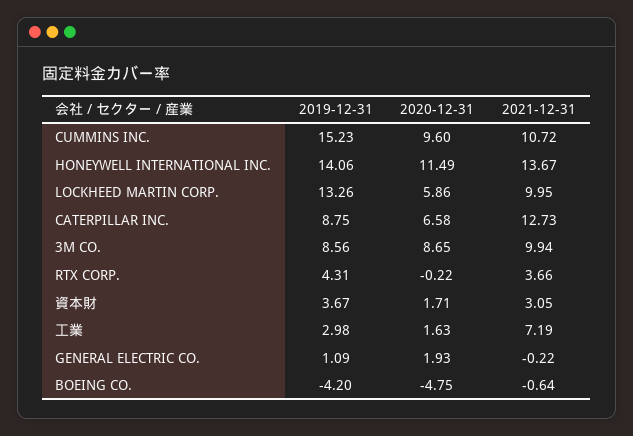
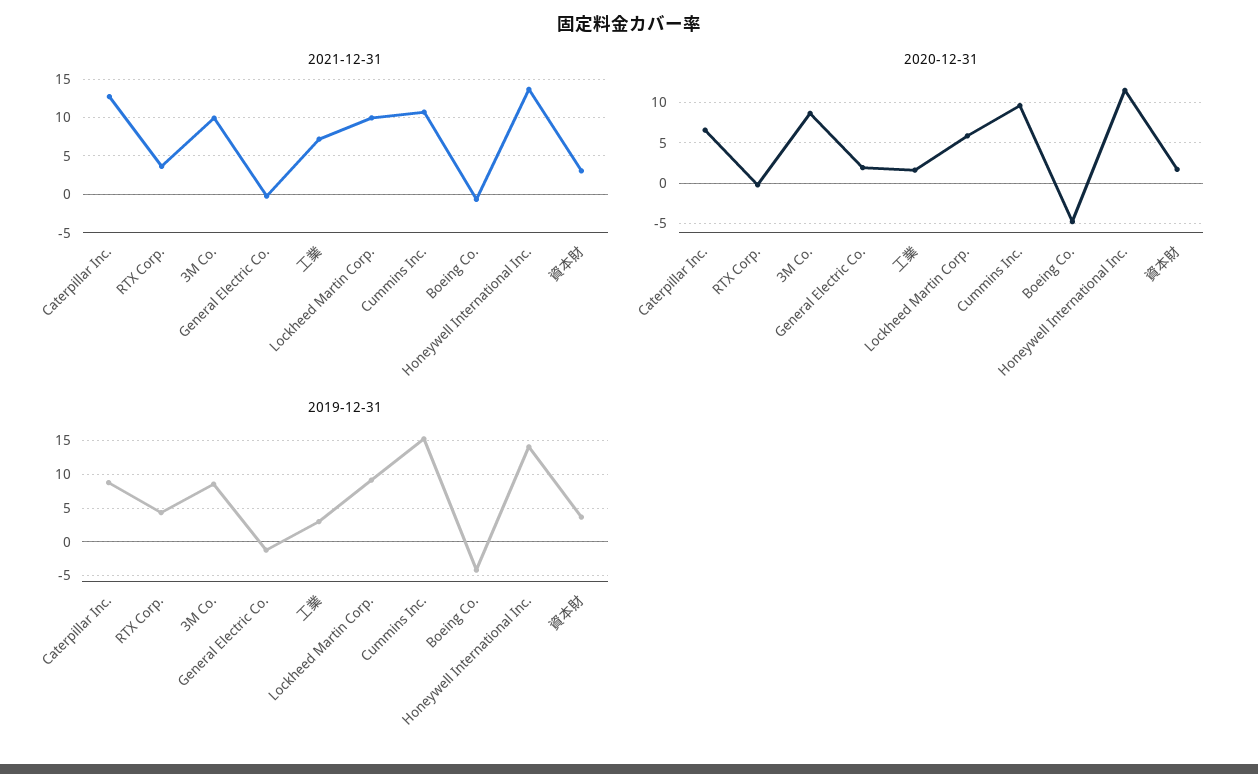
  {
    "2019-12-31": {
      "CUMMINS INC.": 15.23,
      "HONEYWELL INTERNATIONAL INC.": 14.06,
-     "LOCKHEED MARTIN CORP.": 13.26,
+     "LOCKHEED MARTIN CORP.": 9,
      "CATERPILLAR INC.": 8.75,
      "3M CO.": 8.56,
      "RTX CORP.": 4.31,
      "資本財": 3.67,
      "工業": 2.98,
-     "GENERAL ELECTRIC CO.": 1.09,
+     "GENERAL ELECTRIC CO.": -1,
      "BOEING CO.": -4.2
    },
    "2020-12-31": {
      "CUMMINS INC.": 9.6,
      "HONEYWELL INTERNATIONAL INC.": 11.49,
      "LOCKHEED MARTIN CORP.": 5.86,
      "CATERPILLAR INC.": 6.58,
      "3M CO.": 8.65,
      "RTX CORP.": -0.22,
      "資本財": 1.71,
      "工業": 1.63,
      "GENERAL ELECTRIC CO.": 1.93,
      "BOEING CO.": -4.75
    },
    "2021-12-31": {
      "CUMMINS INC.": 10.72,
      "HONEYWELL INTERNATIONAL INC.": 13.67,
      "LOCKHEED MARTIN CORP.": 9.95,
      "CATERPILLAR INC.": 12.73,
      "3M CO.": 9.94,
      "RTX CORP.": 3.66,
      "資本財": 3.05,
      "工業": 7.19,
      "GENERAL ELECTRIC CO.": -0.22,
      "BOEING CO.": -0.64
    }
  }

